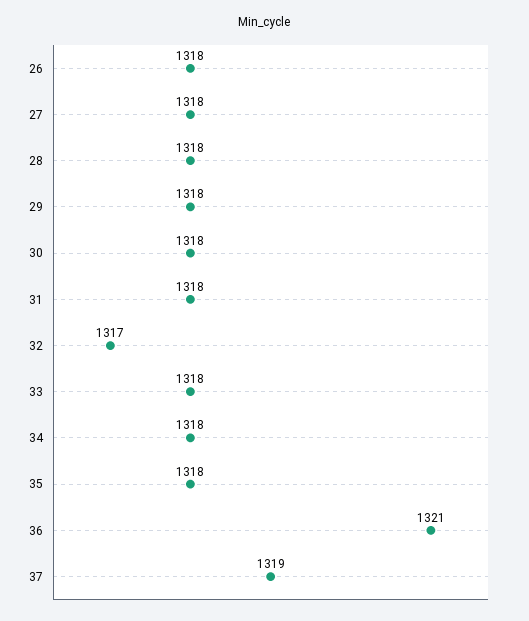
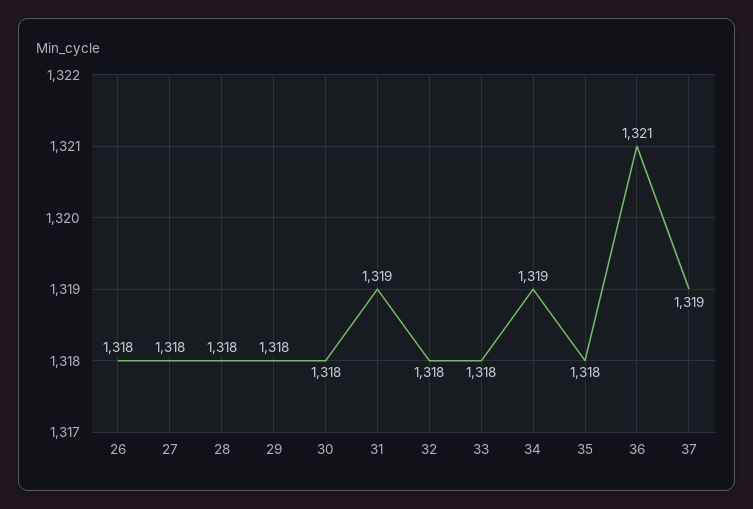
  {
    "26": 1318,
    "27": 1318,
    "28": 1318,
    "29": 1318,
    "30": 1318,
-   "31": 1318,
+   "31": 1319,
-   "32": 1317,
+   "32": 1318,
    "33": 1318,
-   "34": 1318,
+   "34": 1319,
    "35": 1318,
    "36": 1321,
    "37": 1319
  }

